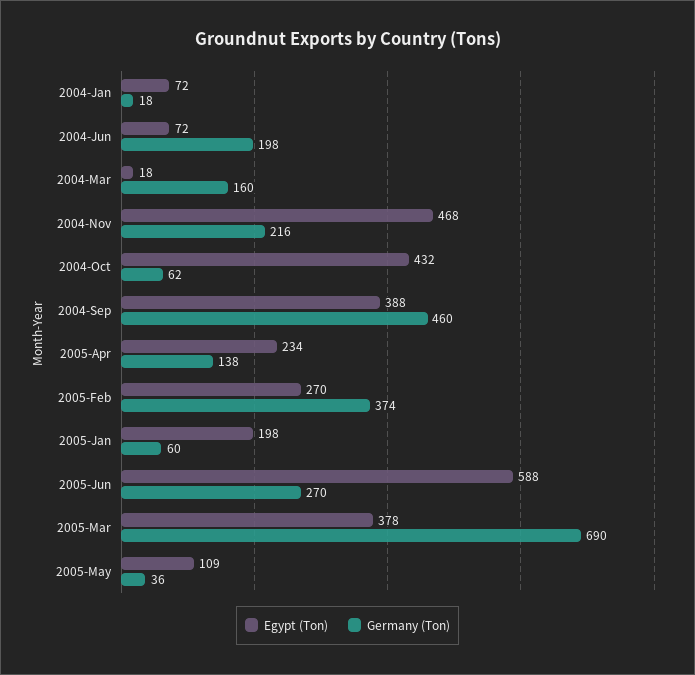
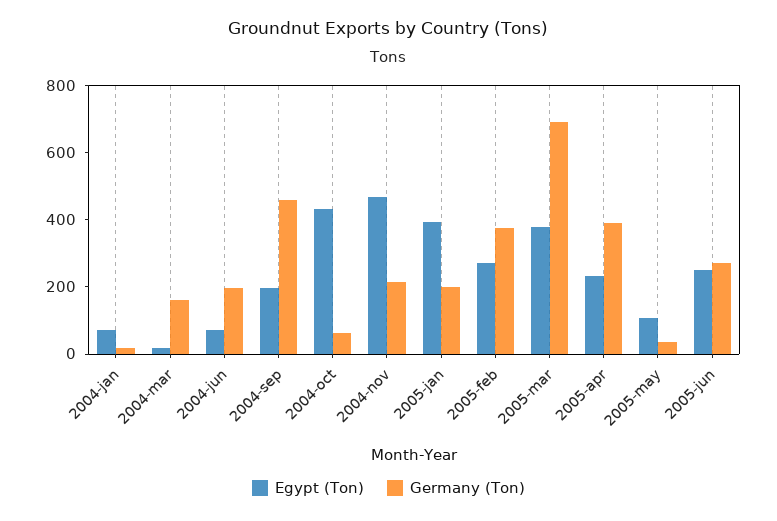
  {
    "Egypt (Ton)": {
      "2004-Jan": 72,
      "2004-Jun": 72,
      "2004-Mar": 18,
      "2004-Nov": 468,
      "2004-Oct": 432,
-     "2004-Sep": 388,
+     "2004-Sep": 200,
      "2005-Apr": 234,
      "2005-Feb": 270,
-     "2005-Jan": 198,
+     "2005-Jan": 400,
-     "2005-Jun": 588,
+     "2005-Jun": 250,
      "2005-Mar": 378,
      "2005-May": 109
    },
    "Germany (Ton)": {
      "2004-Jan": 18,
      "2004-Jun": 198,
      "2004-Mar": 160,
      "2004-Nov": 216,
      "2004-Oct": 62,
      "2004-Sep": 460,
-     "2005-Apr": 138,
+     "2005-Apr": 400,
      "2005-Feb": 374,
-     "2005-Jan": 60,
+     "2005-Jan": 200,
      "2005-Jun": 270,
      "2005-Mar": 690,
      "2005-May": 36
    }
  }

